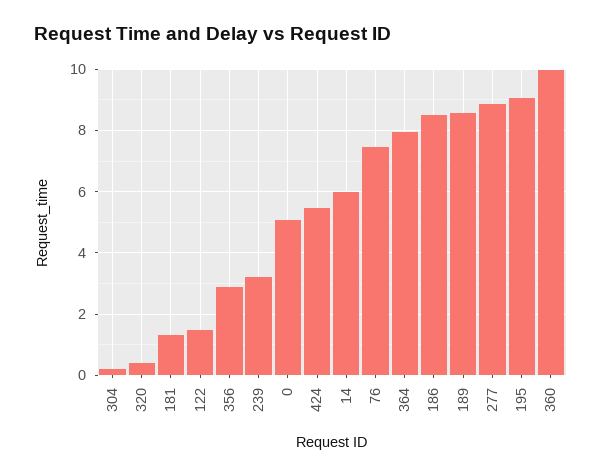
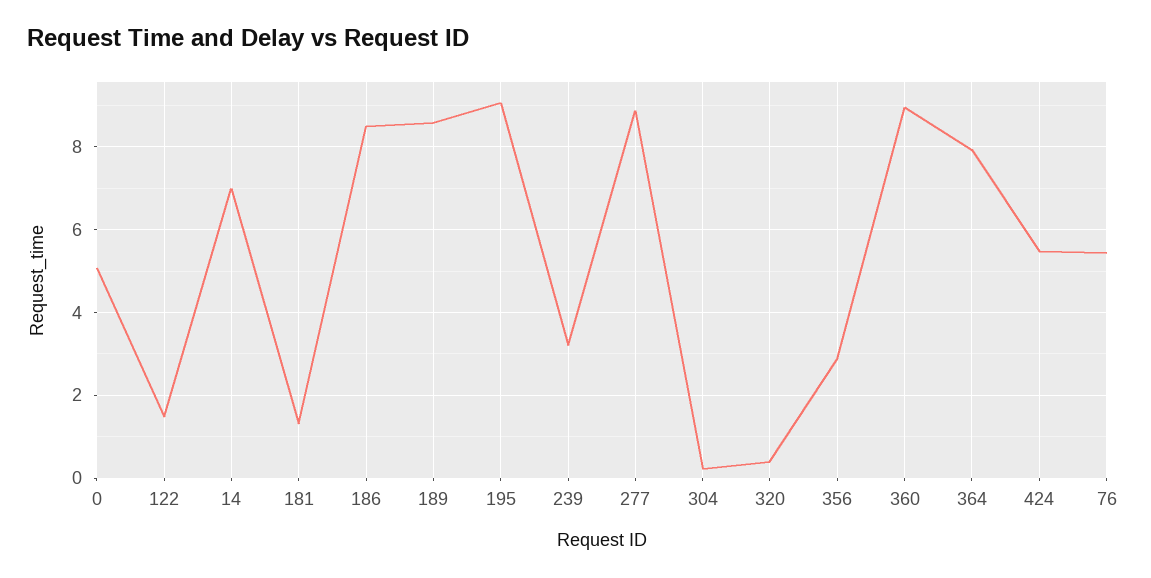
  {
    "304": 0.2,
    "320": 0.4,
    "181": 1.4,
    "122": 1.4,
    "356": 2.8,
    "239": 3.2,
    "0": 5,
    "424": 5.4,
-   "14": 6,
+   "14": 7,
-   "76": 7.4,
+   "76": 5.4,
    "364": 8,
    "186": 8.4,
    "189": 8.6,
    "277": 8.8,
    "195": 9,
-   "360": 10
+   "360": 9
  }

